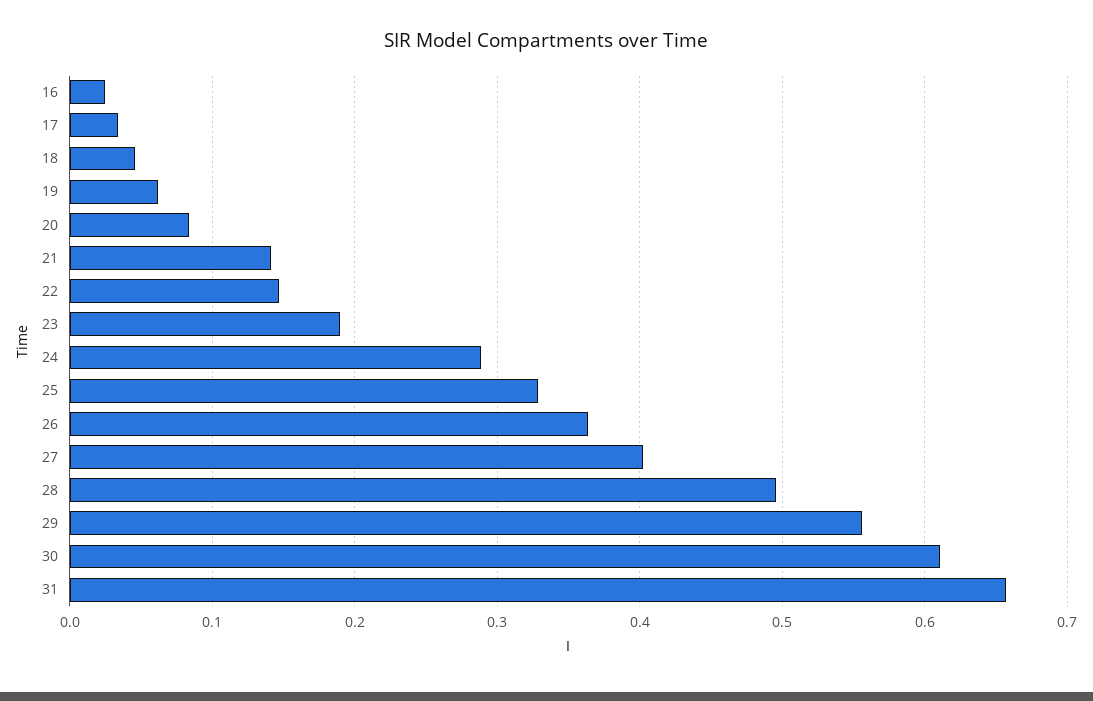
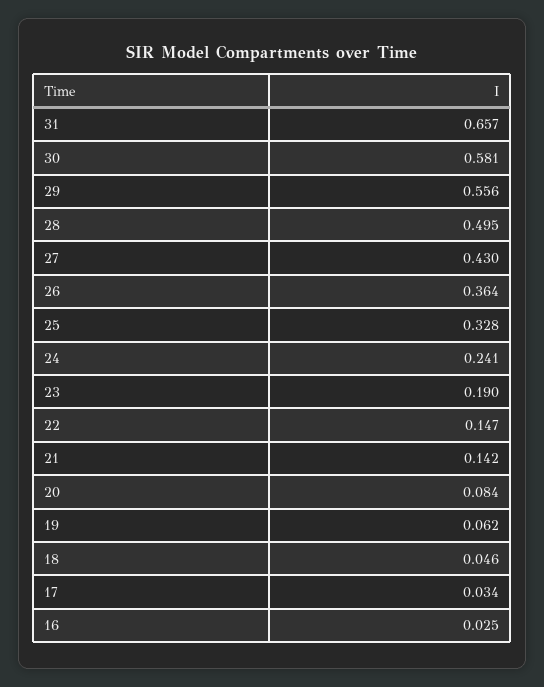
  {
    "16": 0.025,
    "17": 0.034,
    "18": 0.046,
    "19": 0.062,
    "20": 0.084,
    "21": 0.142,
    "22": 0.147,
    "23": 0.19,
-   "24": 0.29,
+   "24": 0.241,
    "25": 0.328,
    "26": 0.364,
-   "27": 0.4,
+   "27": 0.43,
    "28": 0.495,
    "29": 0.556,
-   "30": 0.61,
+   "30": 0.581,
    "31": 0.657
  }

